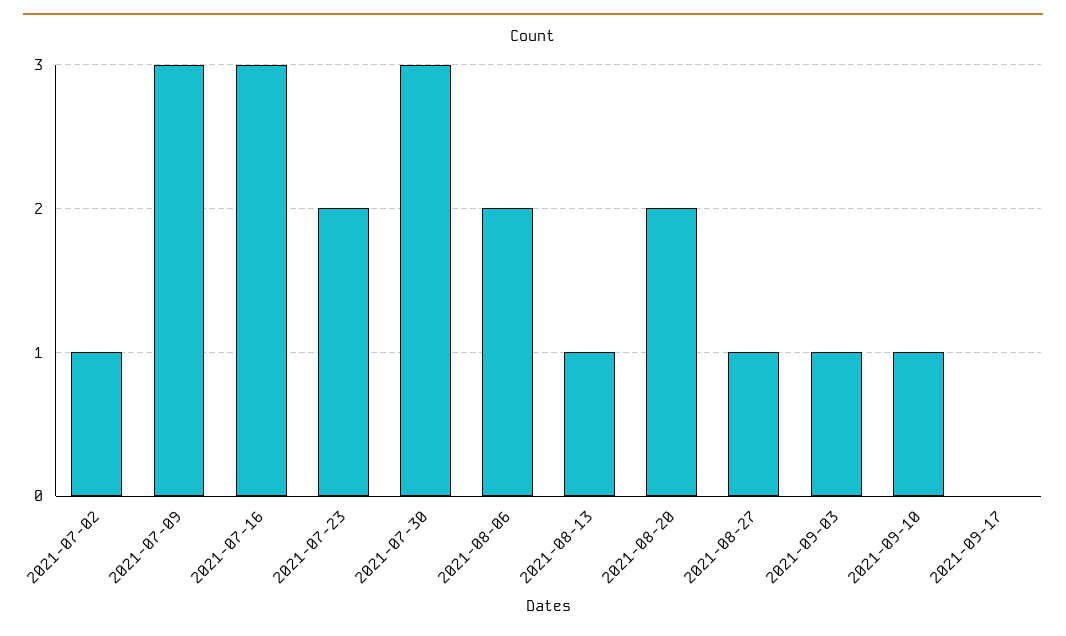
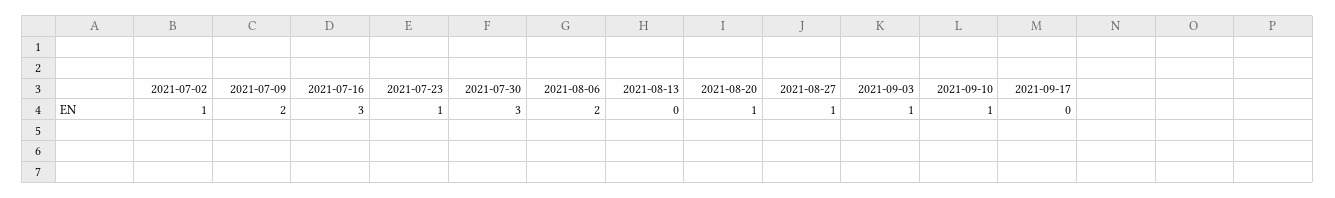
  {
    "2021-07-02": 1,
-   "2021-07-09": 3,
+   "2021-07-09": 2,
    "2021-07-16": 3,
-   "2021-07-23": 2,
+   "2021-07-23": 1,
    "2021-07-30": 3,
    "2021-08-06": 2,
-   "2021-08-13": 1,
+   "2021-08-13": 0,
-   "2021-08-20": 2,
+   "2021-08-20": 1,
    "2021-08-27": 1,
    "2021-09-03": 1,
    "2021-09-10": 1,
    "2021-09-17": 0
  }

